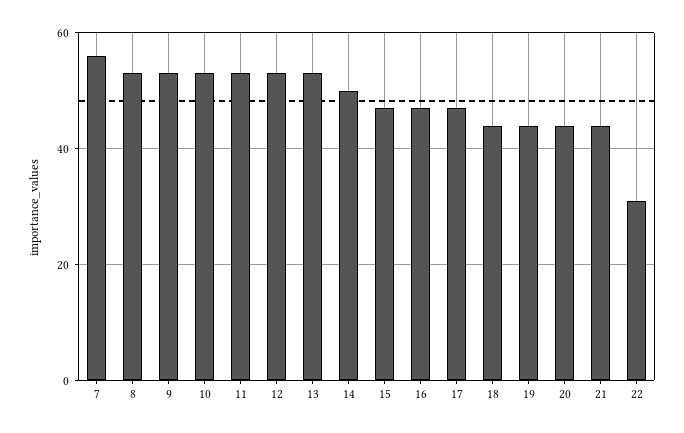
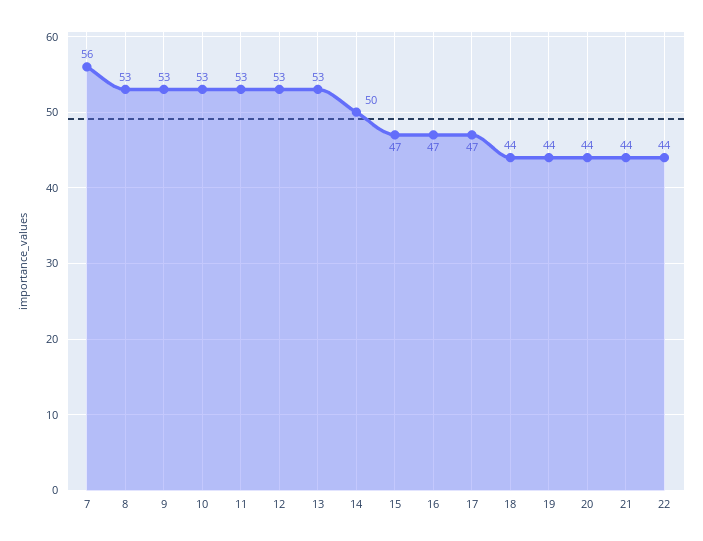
  {
    "7": 56,
    "8": 53,
    "9": 53,
    "10": 53,
    "11": 53,
    "12": 53,
    "13": 53,
    "14": 50,
    "15": 47,
    "16": 47,
    "17": 47,
    "18": 44,
    "19": 44,
    "20": 44,
    "21": 44,
-   "22": 30
+   "22": 44
  }

